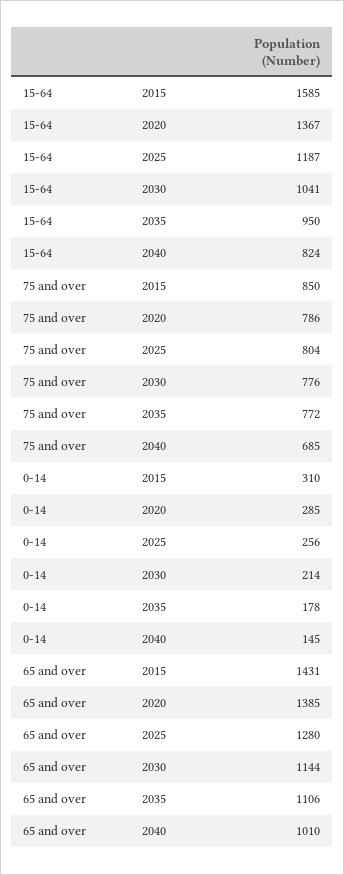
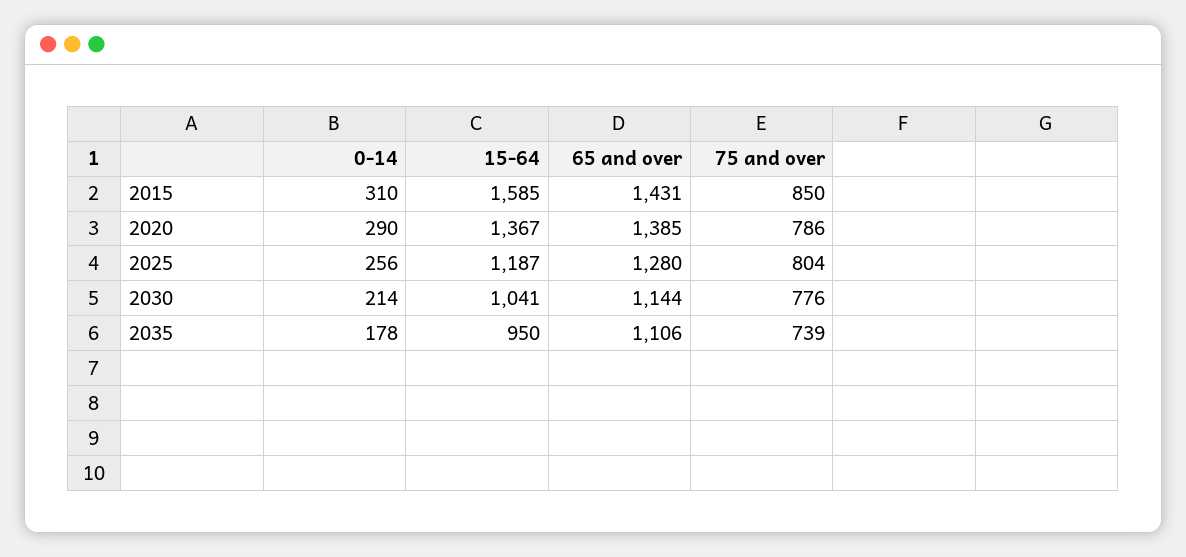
  {
    "15-64": {
      "2015": 1585,
      "2020": 1367,
      "2025": 1187,
      "2030": 1041,
-     "2035": 950,
+     "2035": 950
-     "2040": 824
    },
    "75 and over": {
      "2015": 850,
      "2020": 786,
      "2025": 804,
      "2030": 776,
-     "2035": 772,
+     "2035": 739
-     "2040": 685
    },
    "0-14": {
      "2015": 310,
-     "2020": 285,
+     "2020": 290,
      "2025": 256,
      "2030": 214,
-     "2035": 178,
+     "2035": 178
-     "2040": 145
    },
    "65 and over": {
      "2015": 1431,
      "2020": 1385,
      "2025": 1280,
      "2030": 1144,
-     "2035": 1106,
+     "2035": 1106
-     "2040": 1010
    }
  }

